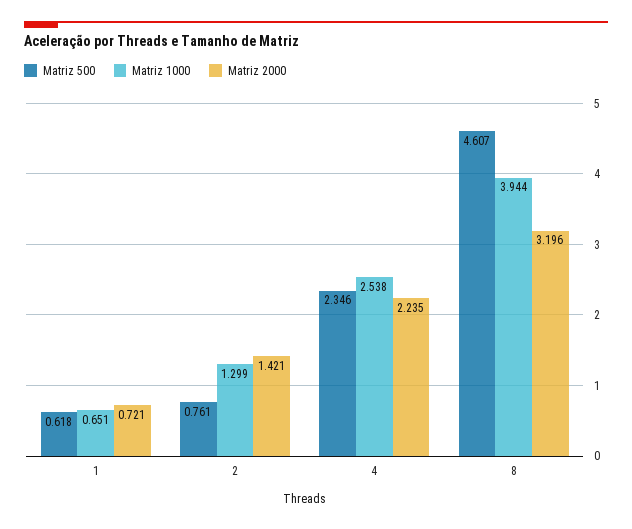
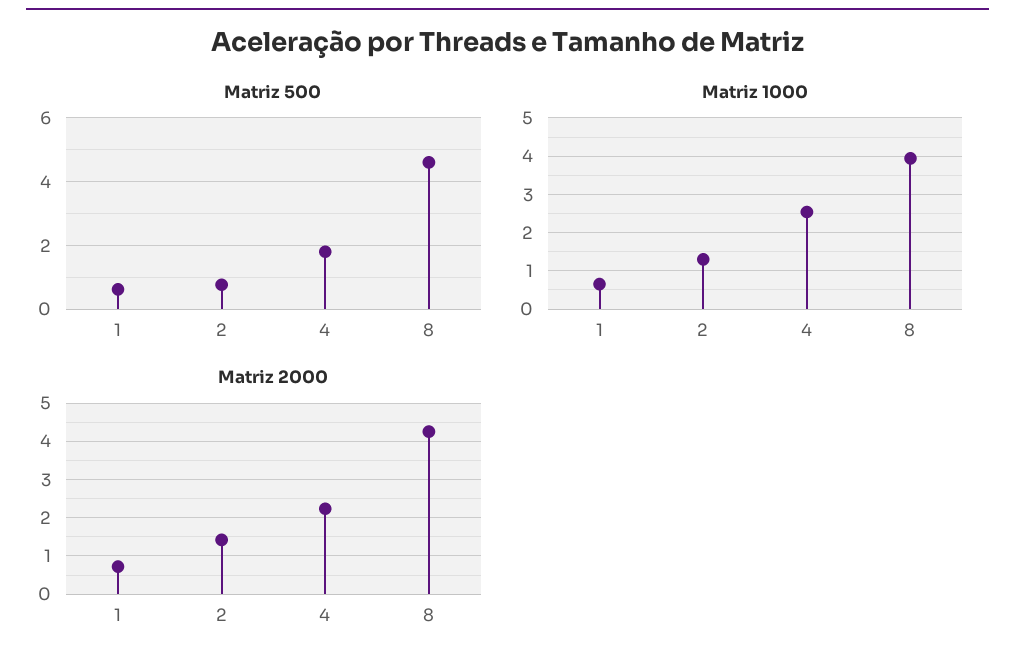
  {
    "Matriz 500": {
      "1": 0.618,
      "2": 0.761,
-     "4": 2.346,
+     "4": 1.8,
      "8": 4.607
    },
    "Matriz 1000": {
      "1": 0.651,
      "2": 1.299,
      "4": 2.538,
      "8": 3.944
    },
    "Matriz 2000": {
      "1": 0.721,
      "2": 1.421,
      "4": 2.235,
-     "8": 3.196
+     "8": 4.2
    }
  }

